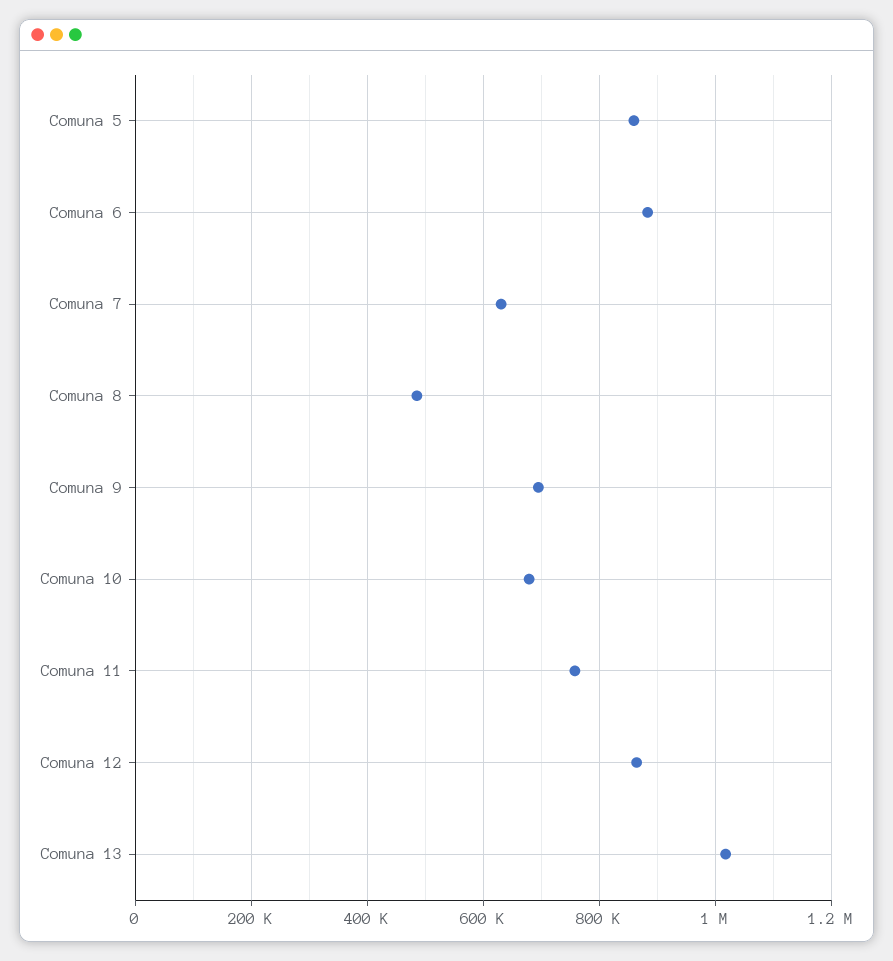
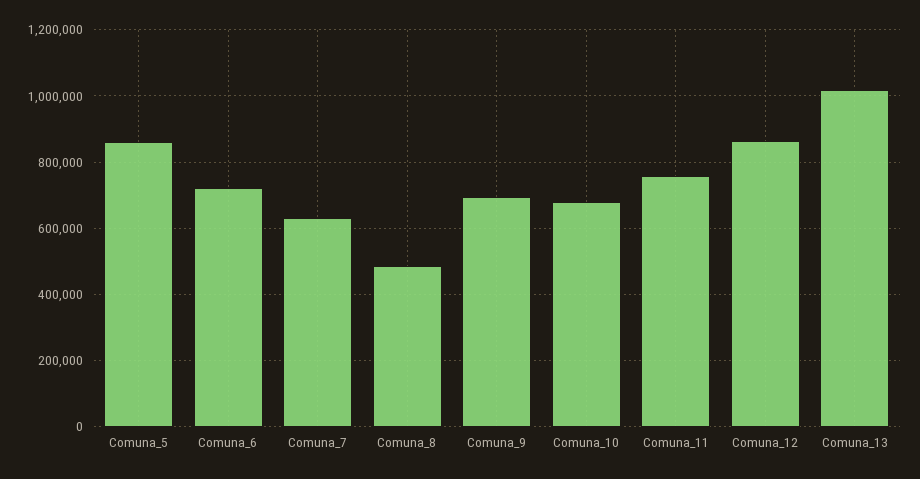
  {
    "Comuna 5": 860000,
-   "Comuna 6": 880000,
+   "Comuna 6": 720000,
    "Comuna 7": 640000,
    "Comuna 8": 480000,
    "Comuna 9": 700000,
    "Comuna 10": 680000,
    "Comuna 11": 760000,
    "Comuna 12": 860000,
    "Comuna 13": 1020000
  }

